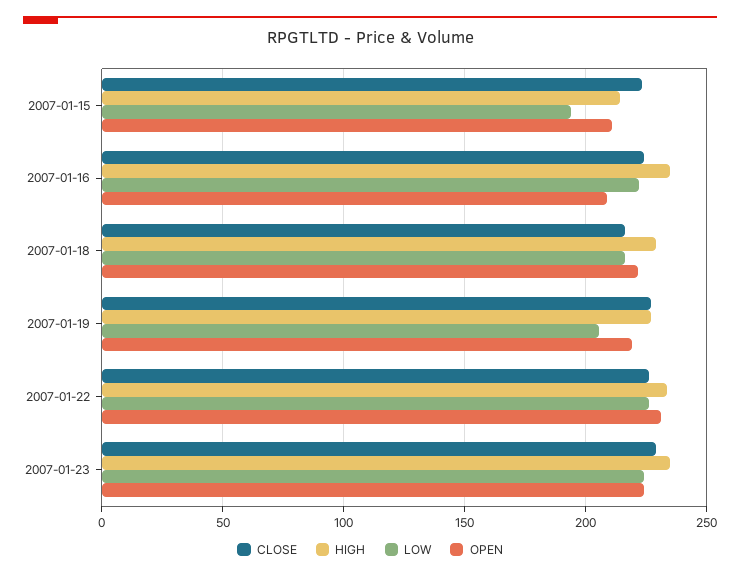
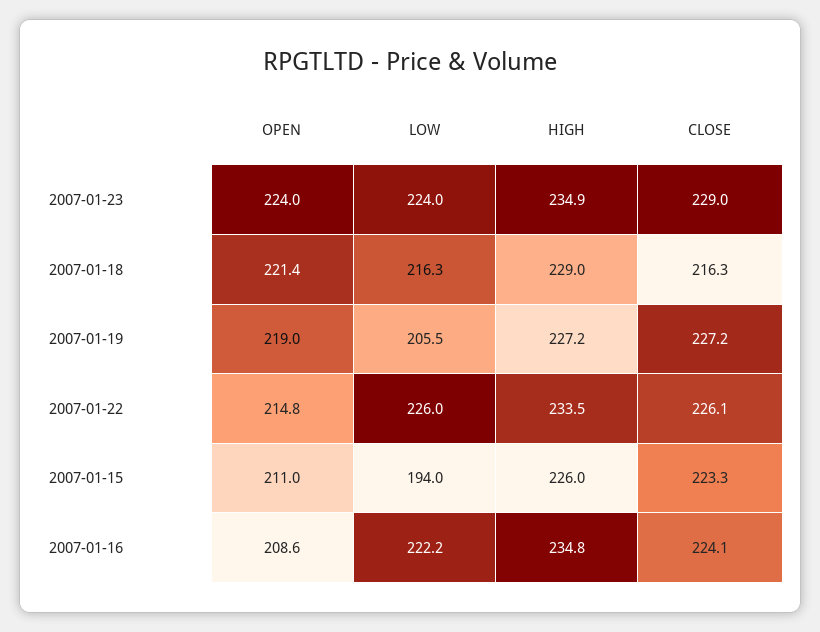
  {
    "CLOSE": {
      "2007-01-15": 223.3,
      "2007-01-16": 224.1,
      "2007-01-18": 216.3,
      "2007-01-19": 227.2,
      "2007-01-22": 226.1,
      "2007-01-23": 229
    },
    "HIGH": {
-     "2007-01-15": 215,
+     "2007-01-15": 226,
      "2007-01-16": 234.8,
      "2007-01-18": 229,
      "2007-01-19": 227.2,
      "2007-01-22": 233.5,
      "2007-01-23": 234.9
    },
    "LOW": {
      "2007-01-15": 194,
      "2007-01-16": 222.2,
      "2007-01-18": 216.3,
      "2007-01-19": 205.5,
      "2007-01-22": 226,
      "2007-01-23": 224
    },
    "OPEN": {
      "2007-01-15": 211,
      "2007-01-16": 208.6,
      "2007-01-18": 221.4,
      "2007-01-19": 219,
-     "2007-01-22": 230,
+     "2007-01-22": 214.8,
      "2007-01-23": 224
    }
  }

